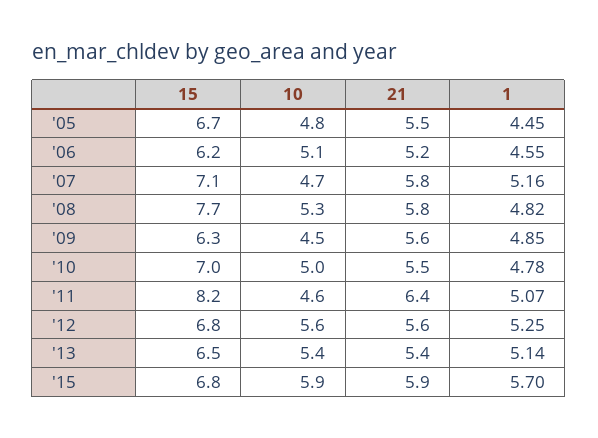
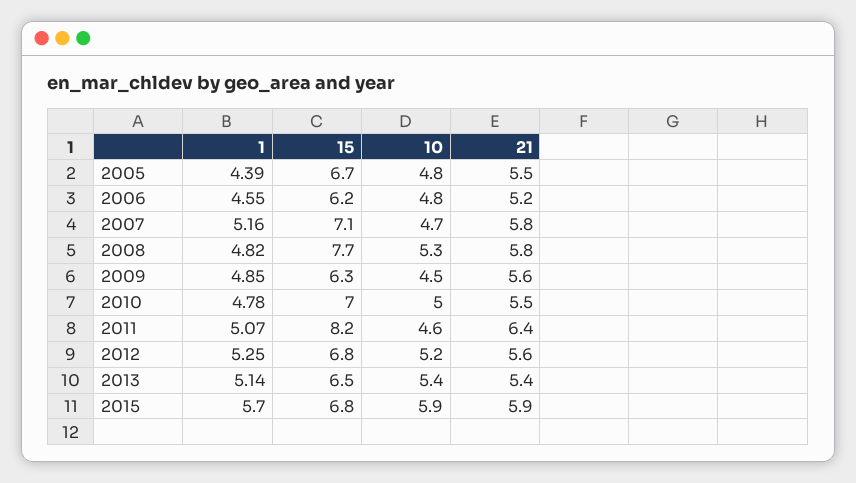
  {
    "15": {
      "'05": 6.7,
      "'06": 6.2,
      "'07": 7.1,
      "'08": 7.7,
      "'09": 6.3,
      "'10": 7,
      "'11": 8.2,
      "'12": 6.8,
      "'13": 6.5,
      "'15": 6.8
    },
    "10": {
      "'05": 4.8,
-     "'06": 5.1,
+     "'06": 4.8,
      "'07": 4.7,
      "'08": 5.3,
      "'09": 4.5,
      "'10": 5,
      "'11": 4.6,
-     "'12": 5.6,
+     "'12": 5.2,
      "'13": 5.4,
      "'15": 5.9
    },
    "21": {
      "'05": 5.5,
      "'06": 5.2,
      "'07": 5.8,
      "'08": 5.8,
      "'09": 5.6,
      "'10": 5.5,
      "'11": 6.4,
      "'12": 5.6,
      "'13": 5.4,
      "'15": 5.9
    },
    "1": {
-     "'05": 4.45,
+     "'05": 4.39,
      "'06": 4.55,
      "'07": 5.16,
      "'08": 4.82,
      "'09": 4.85,
      "'10": 4.78,
      "'11": 5.07,
      "'12": 5.25,
      "'13": 5.14,
      "'15": 5.7
    }
  }

